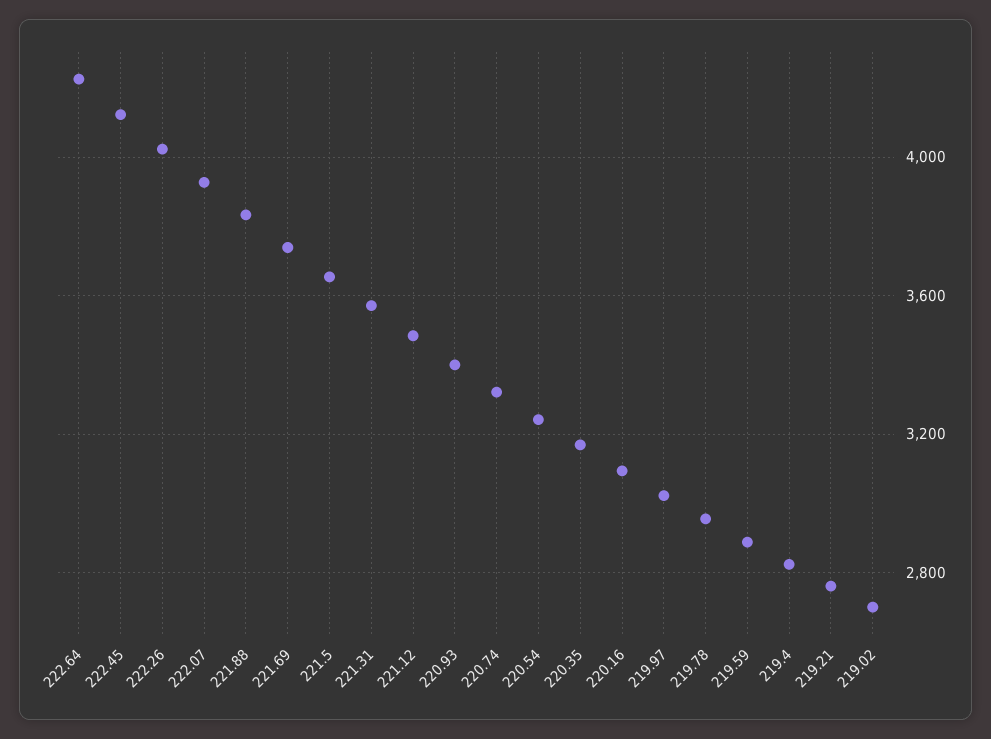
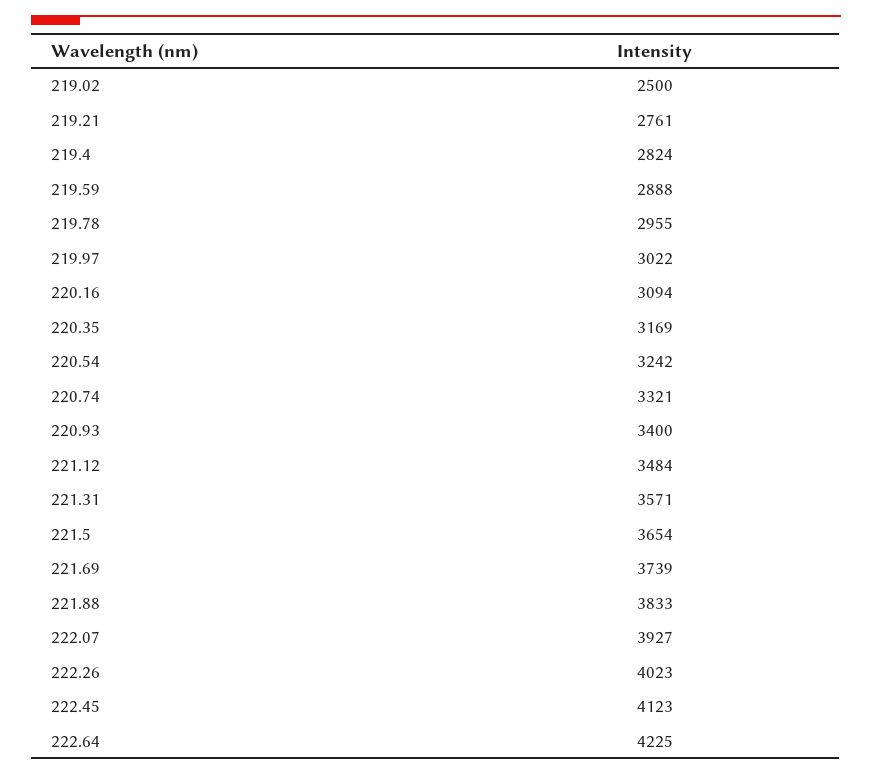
  {
    "222.64": 4225,
    "222.45": 4123,
    "222.26": 4023,
    "222.07": 3927,
    "221.88": 3833,
    "221.69": 3739,
    "221.5": 3654,
    "221.31": 3571,
    "221.12": 3484,
    "220.93": 3400,
    "220.74": 3321,
    "220.54": 3242,
    "220.35": 3169,
    "220.16": 3094,
    "219.97": 3022,
    "219.78": 2955,
    "219.59": 2888,
    "219.4": 2824,
    "219.21": 2761,
-   "219.02": 2700
+   "219.02": 2500
  }

